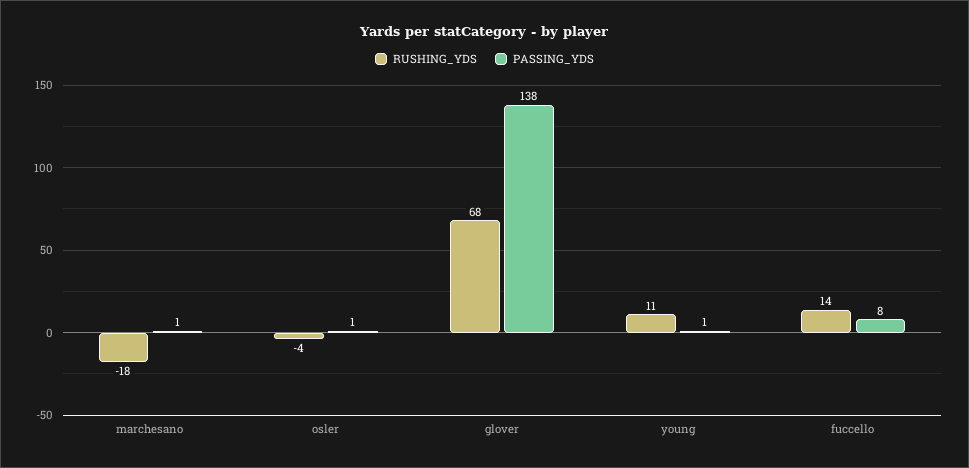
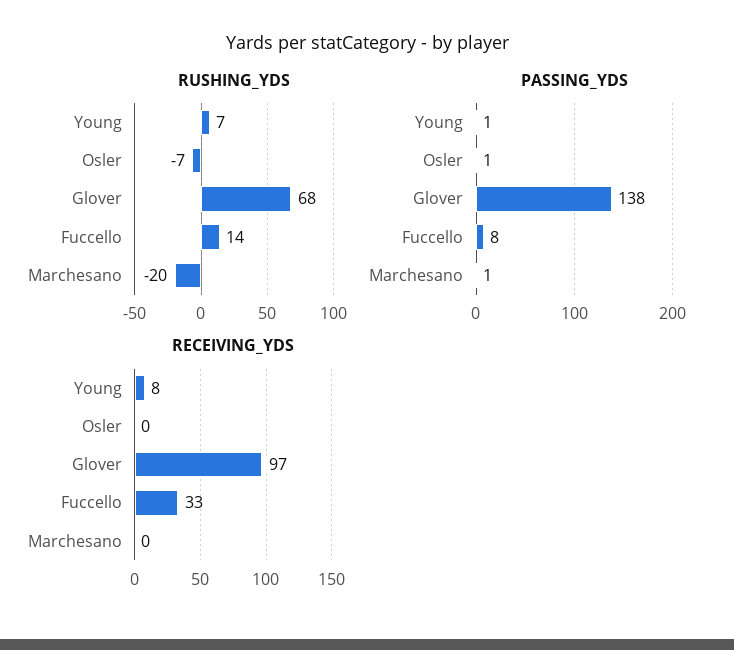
  {
    "RUSHING_YDS": {
-     "marchesano": -18,
+     "marchesano": -20,
-     "osler": -4,
+     "osler": -7,
      "glover": 68,
-     "young": 11,
+     "young": 7,
      "fuccello": 14
    },
    "PASSING_YDS": {
      "marchesano": 1,
      "osler": 1,
      "glover": 138,
      "young": 1,
      "fuccello": 8
-   }
+   },
+   "RECEIVING_YDS": {
+     "young": 8,
+     "osler": 0,
+     "glover": 97,
+     "fuccello": 33,
+     "marchesano": 0
+   }
  }

